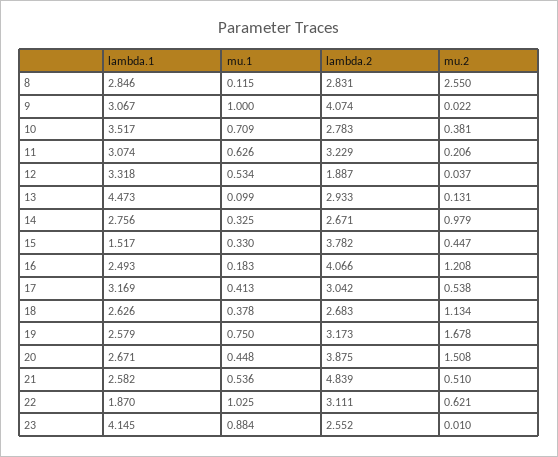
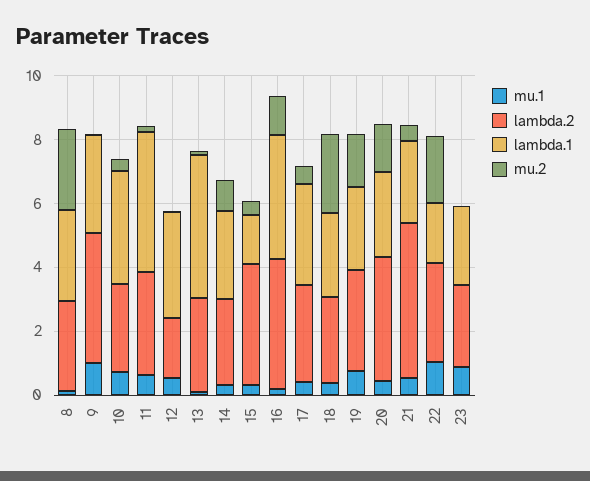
  {
    "lambda.1": {
      "8": 2.846,
      "9": 3.067,
      "10": 3.517,
-     "11": 3.074,
+     "11": 4.5,
      "12": 3.318,
      "13": 4.473,
      "14": 2.756,
      "15": 1.517,
-     "16": 2.493,
+     "16": 4,
      "17": 3.169,
      "18": 2.626,
      "19": 2.579,
      "20": 2.671,
      "21": 2.582,
      "22": 1.87,
-     "23": 4.145
+     "23": 2.5
    },
    "mu.1": {
      "8": 0.115,
      "9": 1,
      "10": 0.709,
      "11": 0.626,
      "12": 0.534,
      "13": 0.099,
      "14": 0.325,
      "15": 0.33,
      "16": 0.183,
      "17": 0.413,
      "18": 0.378,
      "19": 0.75,
      "20": 0.448,
      "21": 0.536,
      "22": 1.025,
      "23": 0.884
    },
    "lambda.2": {
      "8": 2.831,
      "9": 4.074,
      "10": 2.783,
      "11": 3.229,
      "12": 1.887,
      "13": 2.933,
      "14": 2.671,
      "15": 3.782,
      "16": 4.066,
      "17": 3.042,
      "18": 2.683,
      "19": 3.173,
      "20": 3.875,
      "21": 4.839,
      "22": 3.111,
      "23": 2.552
    },
    "mu.2": {
      "8": 2.55,
      "9": 0.022,
      "10": 0.381,
      "11": 0.206,
      "12": 0.037,
      "13": 0.131,
      "14": 0.979,
      "15": 0.447,
      "16": 1.208,
      "17": 0.538,
-     "18": 1.134,
+     "18": 2.5,
      "19": 1.678,
      "20": 1.508,
      "21": 0.51,
-     "22": 0.621,
+     "22": 2,
      "23": 0.01
    }
  }

